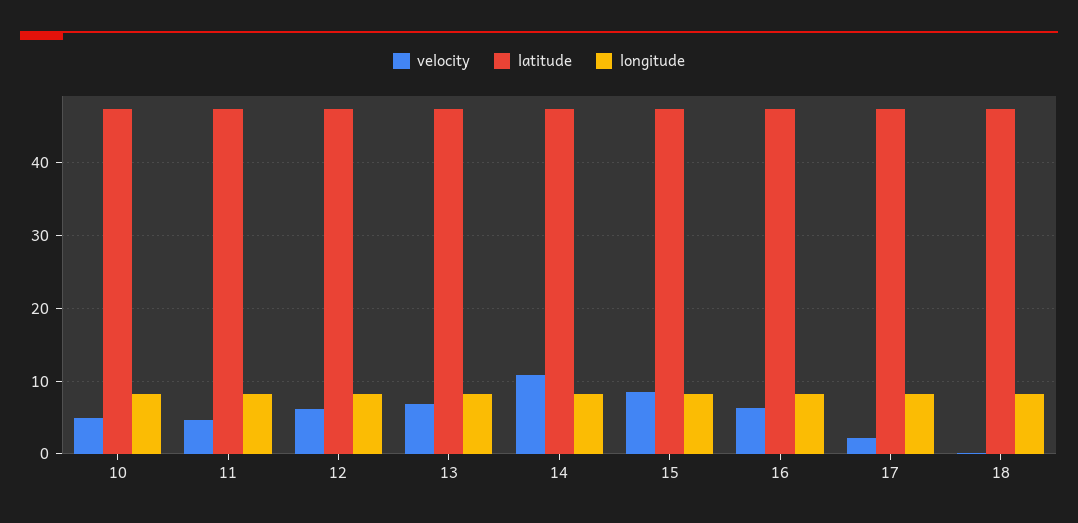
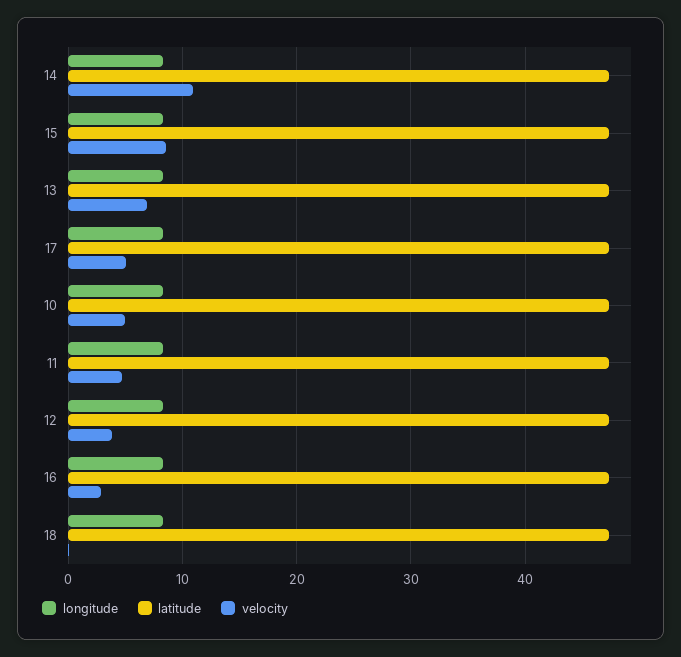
  {
    "velocity": {
      "10": 5,
      "11": 5,
-     "12": 6,
+     "12": 4,
      "13": 7,
      "14": 11,
      "15": 9,
-     "16": 6,
+     "16": 3,
-     "17": 2,
+     "17": 5,
      "18": 0
    },
    "latitude": {
      "10": 47,
      "11": 47,
      "12": 47,
      "13": 47,
      "14": 47,
      "15": 47,
      "16": 47,
      "17": 47,
      "18": 47
    },
    "longitude": {
      "10": 8,
      "11": 8,
      "12": 8,
      "13": 8,
      "14": 8,
      "15": 8,
      "16": 8,
      "17": 8,
      "18": 8
    }
  }

